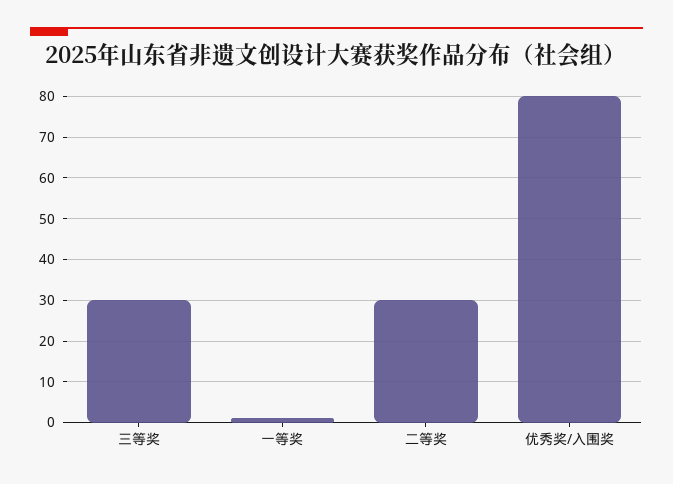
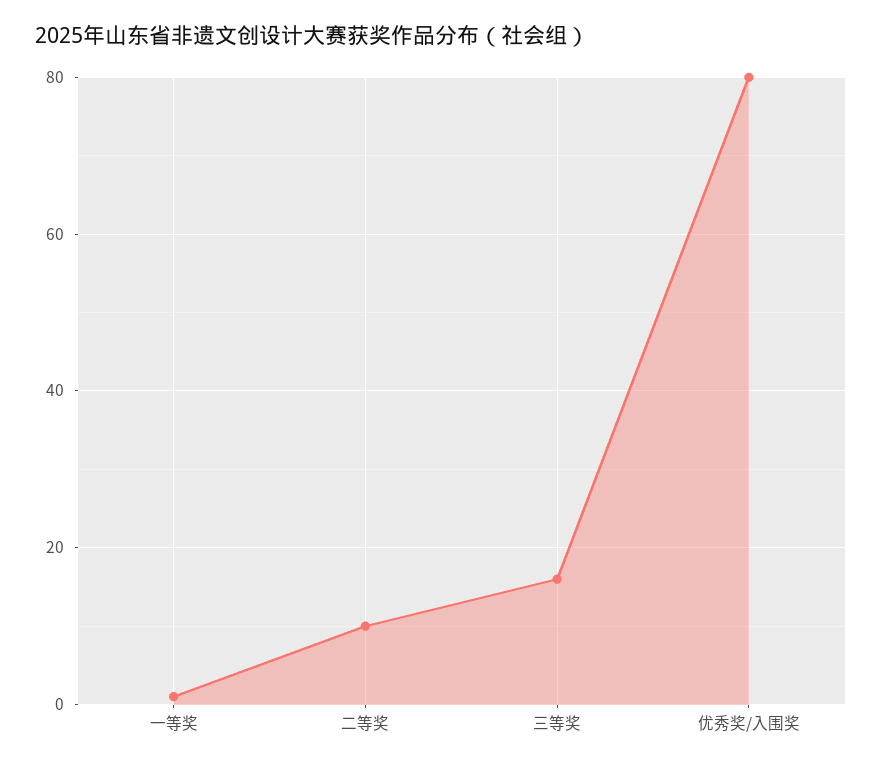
  {
-   "三等奖": 30,
+   "三等奖": 15,
    "一等奖": 0,
-   "二等奖": 30,
+   "二等奖": 10,
    "优秀奖/入围奖": 80
  }

